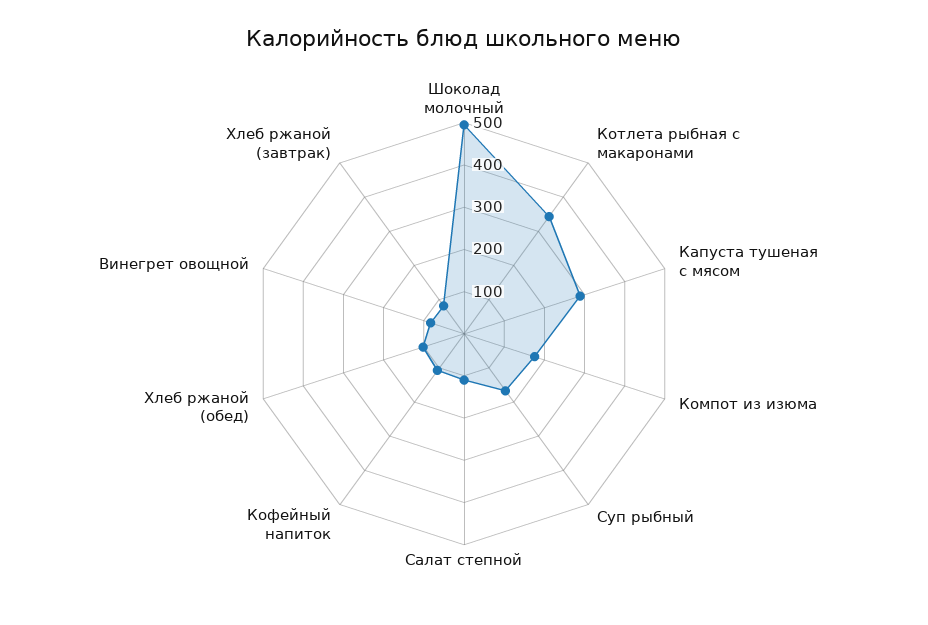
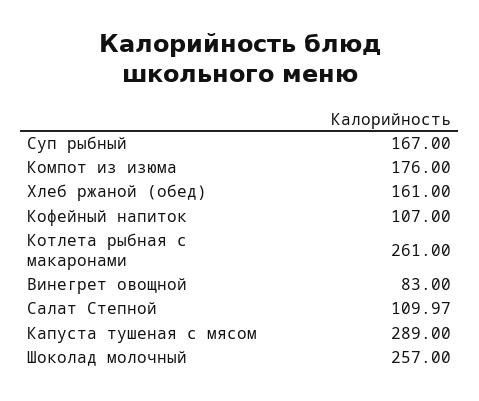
  {
-   "Шоколад молочный": 500,
+   "Шоколад молочный": 257,
-   "Котлета рыбная с макаронами": 340,
+   "Котлета рыбная с макаронами": 261,
    "Капуста тушеная с мясом": 289,
    "Компот из изюма": 176,
    "Суп рыбный": 167,
    "Салат степной": 109.97,
    "Кофейный напиток": 107,
-   "Хлеб ржаной (обед)": 100,
+   "Хлеб ржаной (обед)": 161,
-   "Винегрет овощной": 83,
+   "Винегрет овощной": 83
-   "Хлеб ржаной (завтрак)": 80
  }

